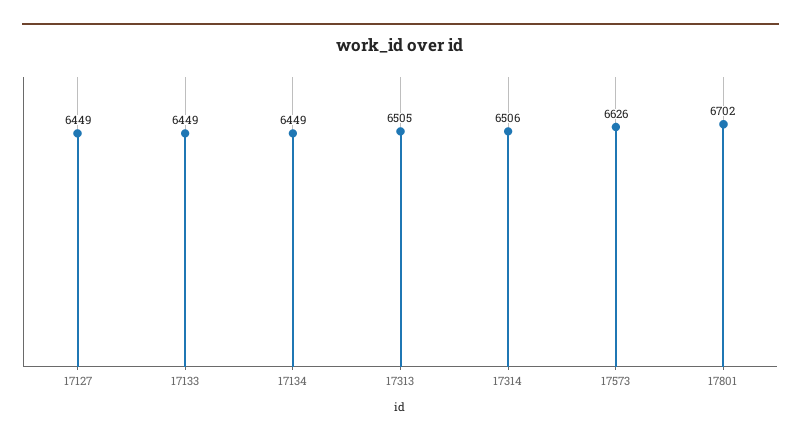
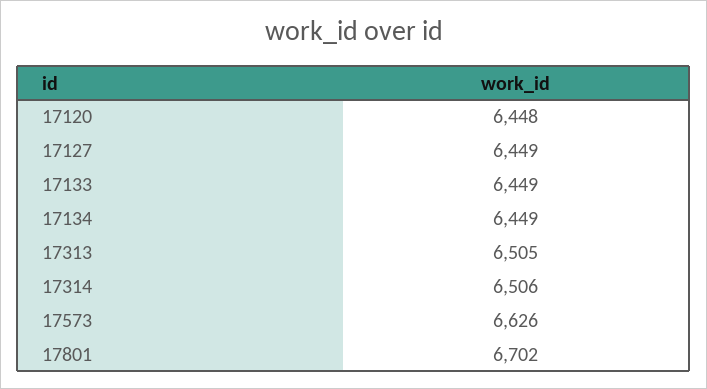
  {
    "17127": 6449,
    "17133": 6449,
    "17134": 6449,
    "17313": 6505,
    "17314": 6506,
    "17573": 6626,
-   "17801": 6702
+   "17801": 6702,
+   "17120": 6448
  }

